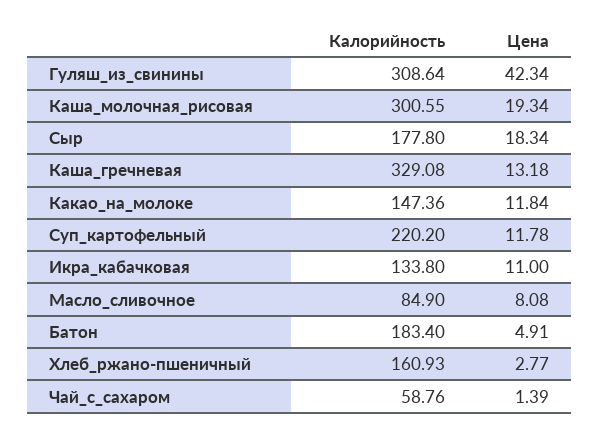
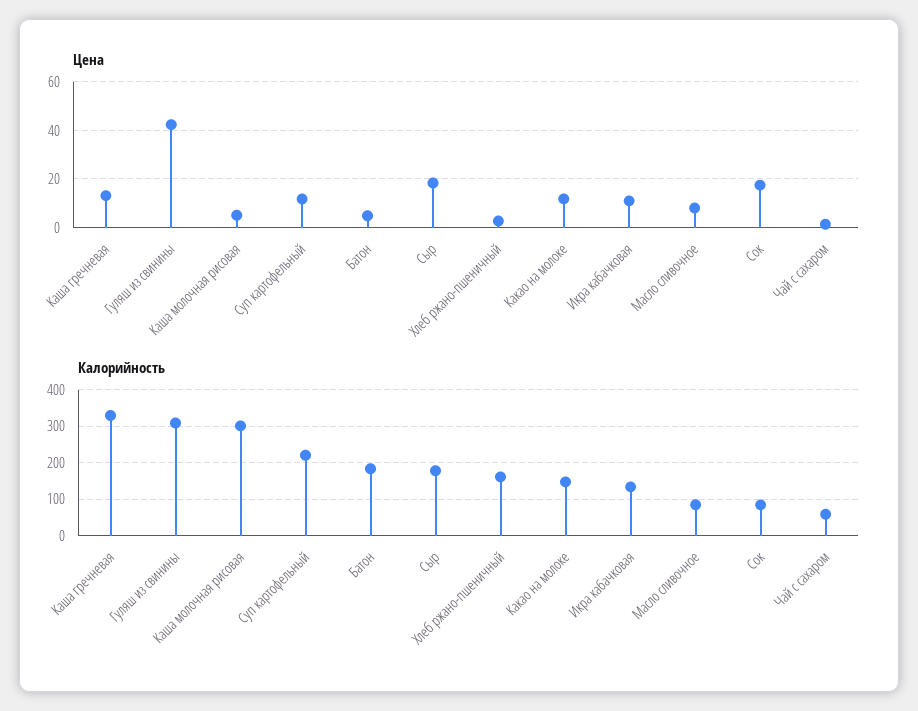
  {
    "Калорийность": {
      "Гуляш_из_свинины": 308.64,
      "Каша_молочная_рисовая": 300.55,
      "Сыр": 177.8,
      "Каша_гречневая": 329.08,
      "Какао_на_молоке": 147.36,
      "Суп_картофельный": 220.2,
      "Икра_кабачковая": 133.8,
      "Масло_сливочное": 84.9,
      "Батон": 183.4,
      "Хлеб_ржано-пшеничный": 160.93,
-     "Чай_с_сахаром": 58.76
+     "Чай_с_сахаром": 58.76,
+     "Сок": 80
    },
    "Цена": {
      "Гуляш_из_свинины": 42.34,
-     "Каша_молочная_рисовая": 19.34,
+     "Каша_молочная_рисовая": 5,
      "Сыр": 18.34,
      "Каша_гречневая": 13.18,
      "Какао_на_молоке": 11.84,
      "Суп_картофельный": 11.78,
      "Икра_кабачковая": 11,
      "Масло_сливочное": 8.08,
      "Батон": 4.91,
      "Хлеб_ржано-пшеничный": 2.77,
-     "Чай_с_сахаром": 1.39
+     "Чай_с_сахаром": 1.39,
+     "Сок": 17.5
    }
  }

